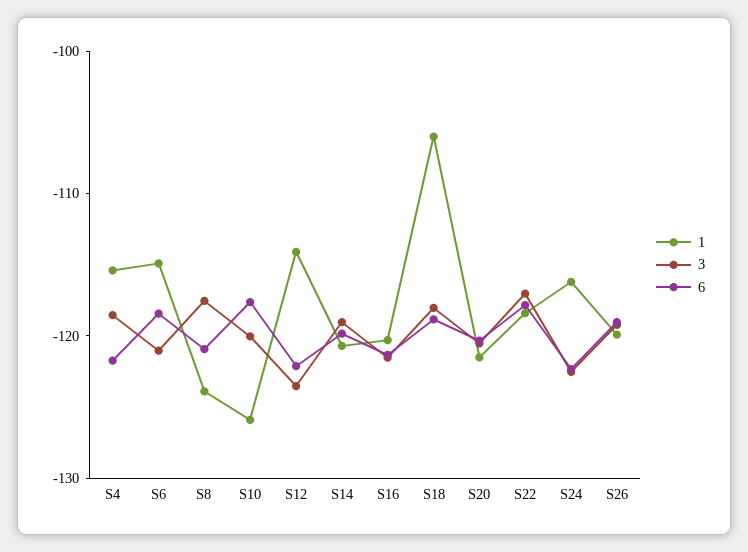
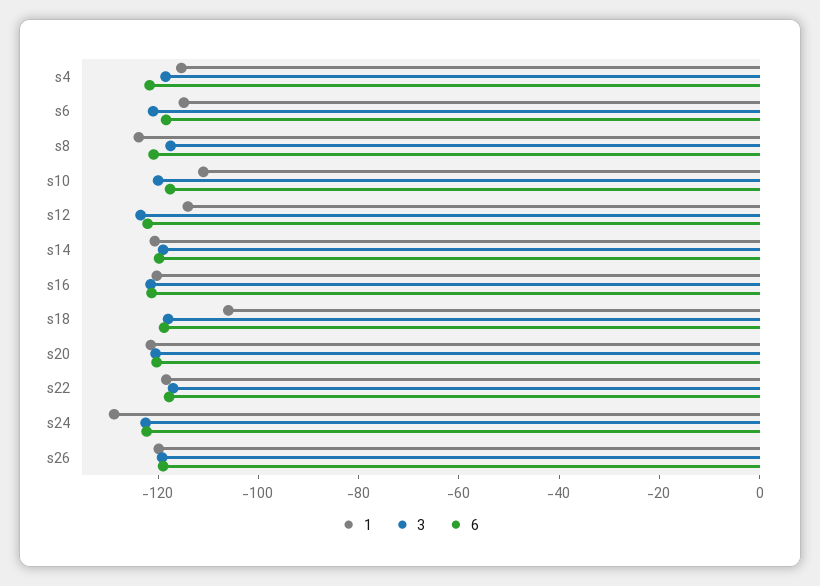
  {
    "1": {
      "S4": -116,
      "S6": -114,
      "S8": -124,
-     "S10": -126,
+     "S10": -110,
      "S12": -114,
      "S14": -120,
      "S16": -120,
      "S18": -106,
      "S20": -122,
      "S22": -118,
-     "S24": -116,
+     "S24": -130,
      "S26": -120
    },
    "3": {
      "S4": -118,
      "S6": -122,
      "S8": -118,
      "S10": -120,
      "S12": -124,
      "S14": -120,
      "S16": -122,
      "S18": -118,
      "S20": -120,
      "S22": -118,
      "S24": -122,
      "S26": -120
    },
    "6": {
      "S4": -122,
      "S6": -118,
      "S8": -120,
      "S10": -118,
      "S12": -122,
      "S14": -120,
      "S16": -122,
      "S18": -118,
      "S20": -120,
      "S22": -118,
      "S24": -122,
      "S26": -120
    }
  }

